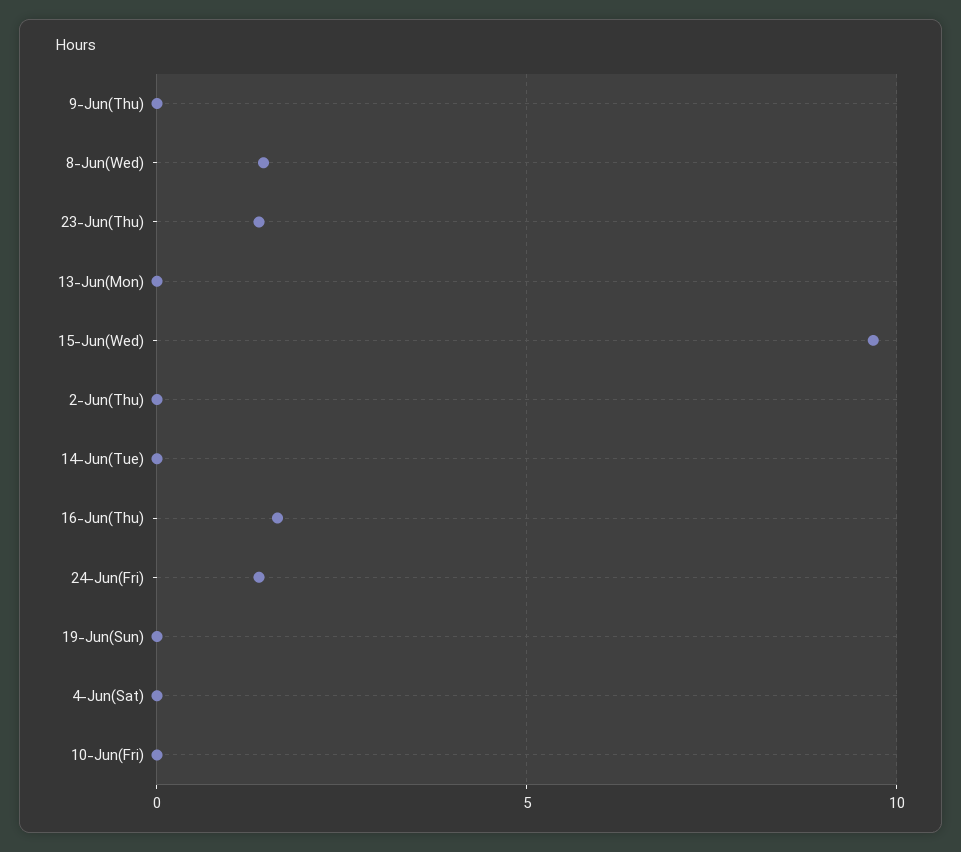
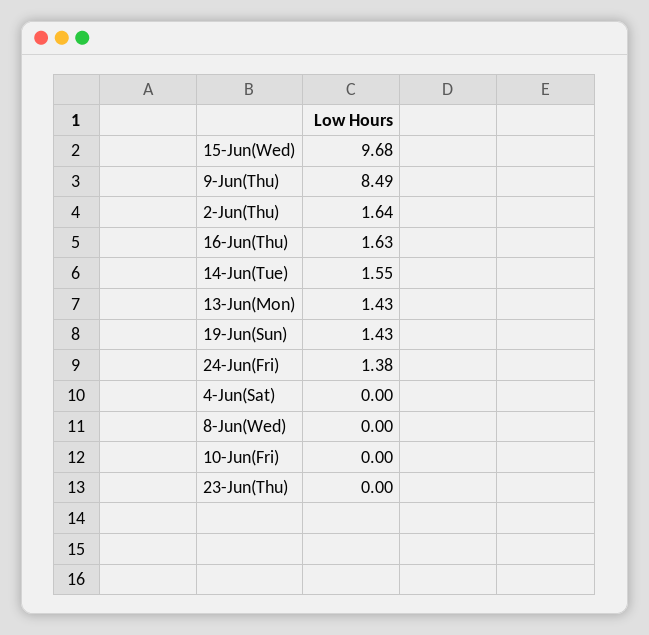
  {
-   "9-Jun(Thu)": 0,
+   "9-Jun(Thu)": 8.49,
-   "8-Jun(Wed)": 1.5,
+   "8-Jun(Wed)": 0,
-   "23-Jun(Thu)": 1.5,
+   "23-Jun(Thu)": 0,
-   "13-Jun(Mon)": 0,
+   "13-Jun(Mon)": 1.43,
    "15-Jun(Wed)": 9.68,
-   "2-Jun(Thu)": 0,
+   "2-Jun(Thu)": 1.64,
-   "14-Jun(Tue)": 0,
+   "14-Jun(Tue)": 1.55,
    "16-Jun(Thu)": 1.63,
    "24-Jun(Fri)": 1.38,
-   "19-Jun(Sun)": 0,
+   "19-Jun(Sun)": 1.43,
    "4-Jun(Sat)": 0,
    "10-Jun(Fri)": 0
  }

